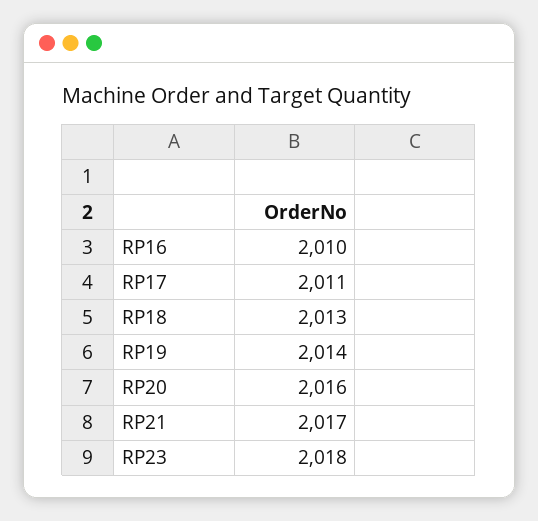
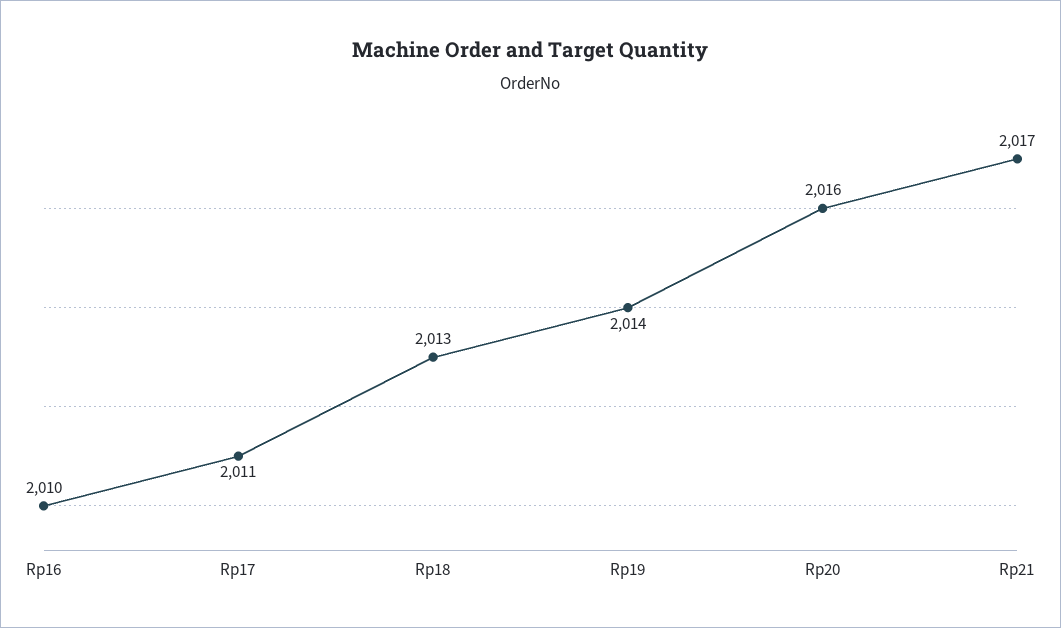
  {
    "RP16": 2010,
    "RP17": 2011,
    "RP18": 2013,
    "RP19": 2014,
    "RP20": 2016,
-   "RP21": 2017,
+   "RP21": 2017
-   "RP23": 2018
  }

